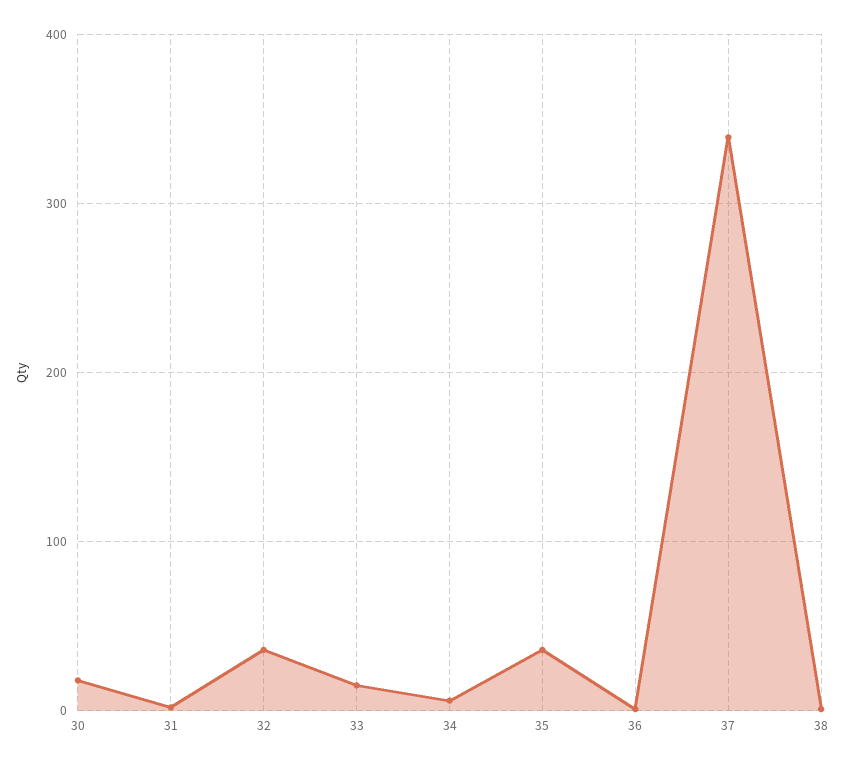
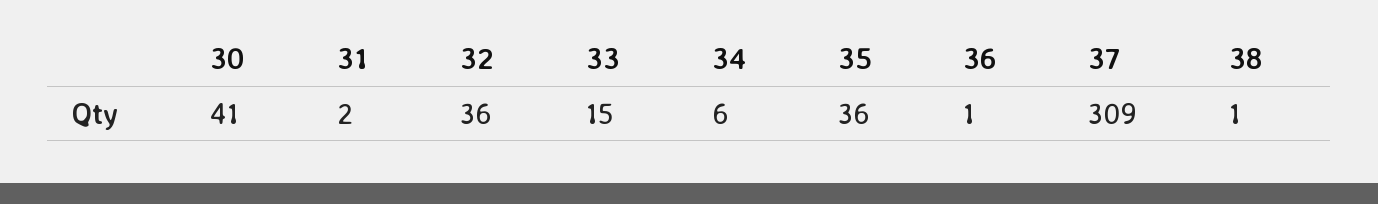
  {
-   "30": 20,
+   "30": 41,
    "31": 2,
    "32": 36,
    "33": 15,
    "34": 6,
    "35": 36,
    "36": 1,
-   "37": 340,
+   "37": 309,
    "38": 1
  }

